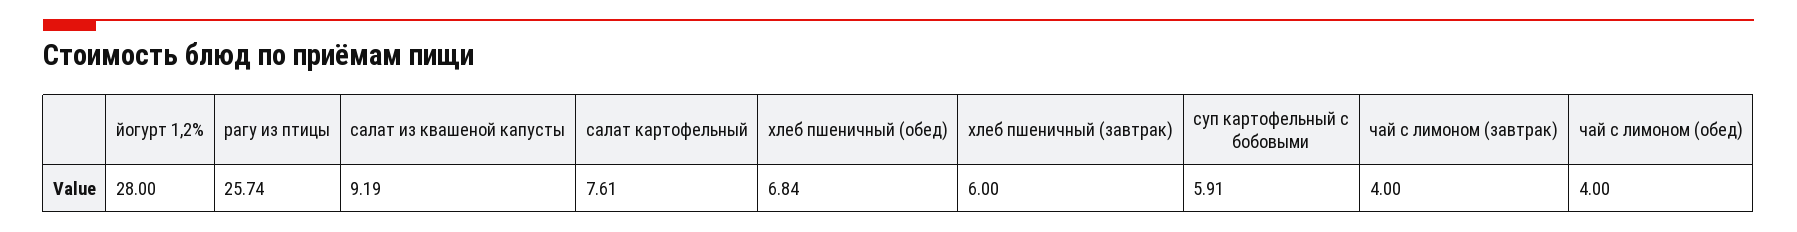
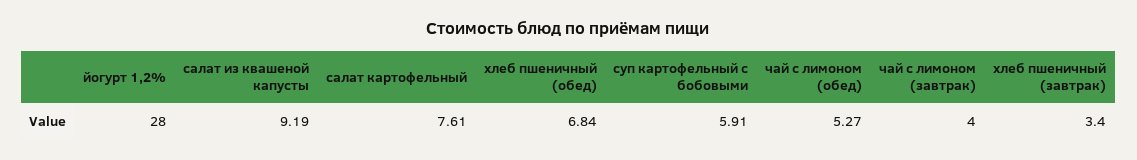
  {
    "йогурт 1,2%": 28,
-   "рагу из птицы": 25.74,
    "салат из квашеной капусты": 9.19,
    "салат картофельный": 7.61,
    "хлеб пшеничный (обед)": 6.84,
-   "хлеб пшеничный (завтрак)": 6,
+   "хлеб пшеничный (завтрак)": 3.4,
    "суп картофельный с бобовыми": 5.91,
    "чай с лимоном (завтрак)": 4,
-   "чай с лимоном (обед)": 4
+   "чай с лимоном (обед)": 5.27
  }

